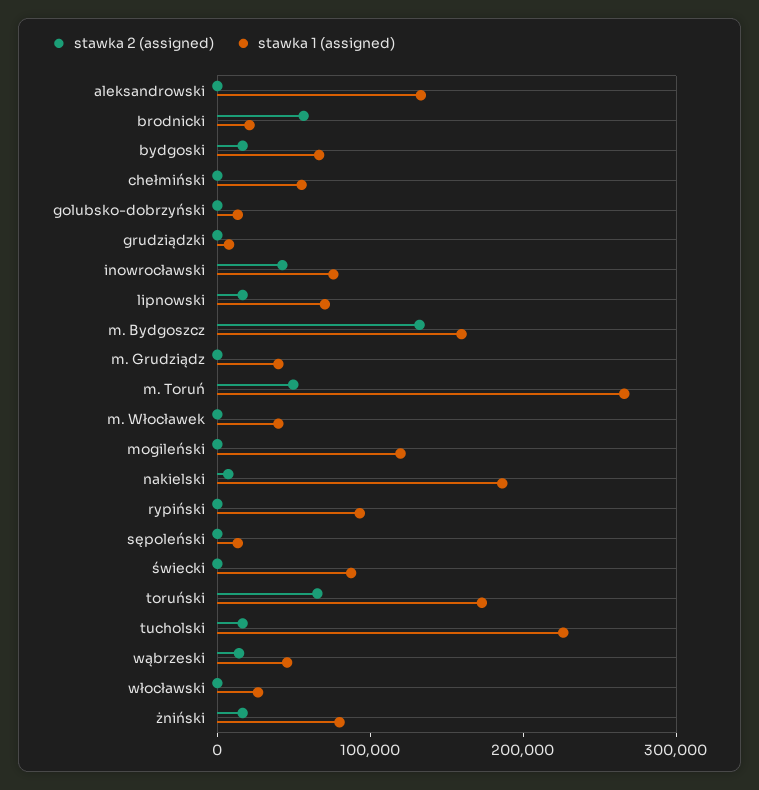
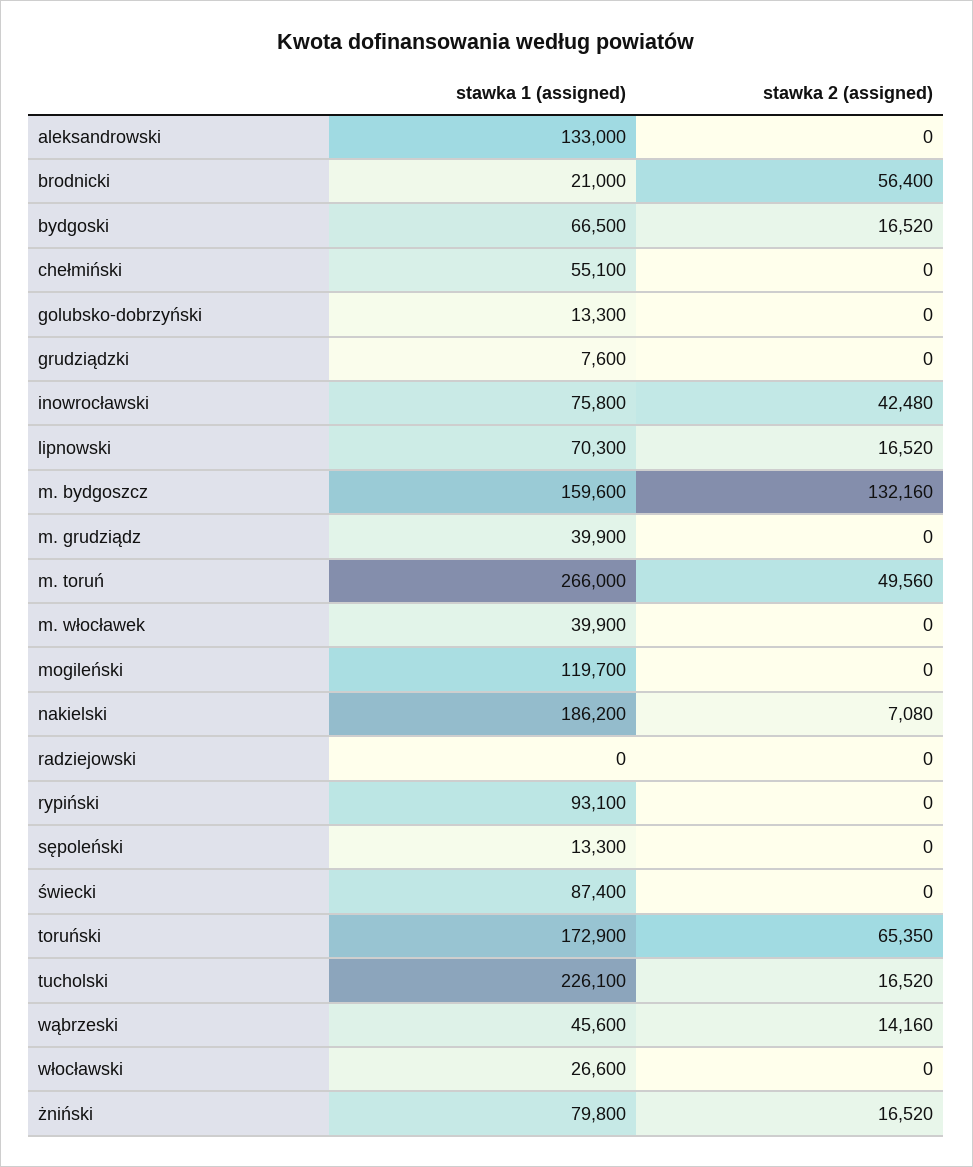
  {
    "stawka 2 (assigned)": {
      "aleksandrowski": 0,
      "brodnicki": 56400,
      "bydgoski": 16520,
      "chełmiński": 0,
      "golubsko-dobrzyński": 0,
      "grudziądzki": 0,
      "inowrocławski": 42480,
      "lipnowski": 16520,
      "m. Bydgoszcz": 132160,
      "m. Grudziądz": 0,
      "m. Toruń": 49560,
      "m. Włocławek": 0,
      "mogileński": 0,
      "nakielski": 7080,
      "rypiński": 0,
      "sępoleński": 0,
      "świecki": 0,
      "toruński": 65350,
      "tucholski": 16520,
      "wąbrzeski": 14160,
      "włocławski": 0,
-     "żniński": 16520
+     "żniński": 16520,
+     "radziejowski": 0
    },
    "stawka 1 (assigned)": {
      "aleksandrowski": 133000,
      "brodnicki": 21000,
      "bydgoski": 66500,
      "chełmiński": 55100,
      "golubsko-dobrzyński": 13300,
      "grudziądzki": 7600,
      "inowrocławski": 75800,
      "lipnowski": 70300,
      "m. Bydgoszcz": 159600,
      "m. Grudziądz": 39900,
      "m. Toruń": 266000,
      "m. Włocławek": 39900,
      "mogileński": 119700,
      "nakielski": 186200,
      "rypiński": 93100,
      "sępoleński": 13300,
      "świecki": 87400,
      "toruński": 172900,
      "tucholski": 226100,
      "wąbrzeski": 45600,
      "włocławski": 26600,
-     "żniński": 79800
+     "żniński": 79800,
+     "radziejowski": 0
    }
  }

